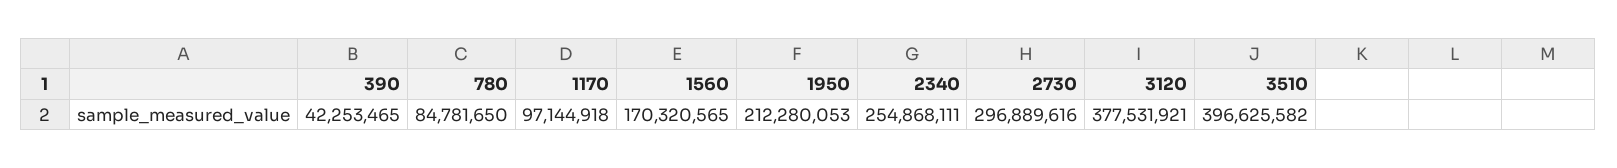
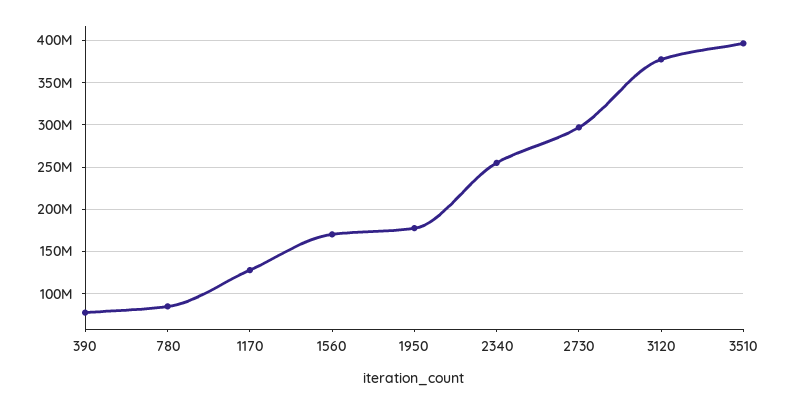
  {
-   "390": 42253465,
+   "390": 80000000,
    "780": 84781650,
-   "1170": 97144918,
+   "1170": 130000000,
    "1560": 170320565,
-   "1950": 212280053,
+   "1950": 180000000,
    "2340": 254868111,
    "2730": 296889616,
    "3120": 377531921,
    "3510": 396625582
  }

